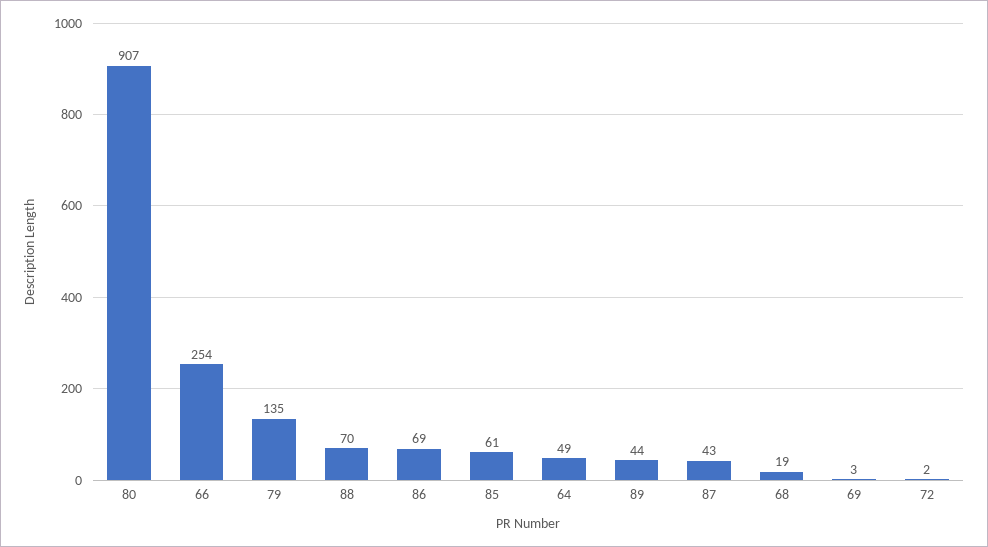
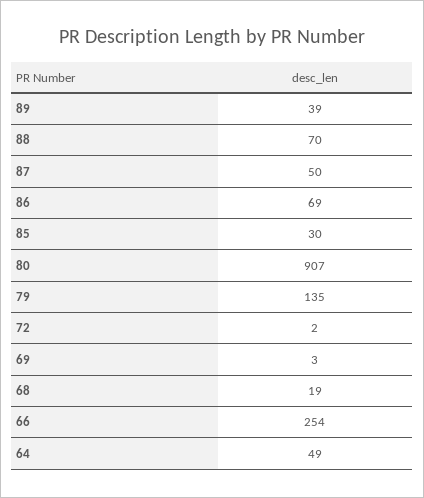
  {
    "80": 907,
    "66": 254,
    "79": 135,
    "88": 70,
    "86": 69,
-   "85": 61,
+   "85": 30,
    "64": 49,
-   "89": 44,
+   "89": 39,
-   "87": 43,
+   "87": 50,
    "68": 19,
    "69": 3,
    "72": 2
  }

